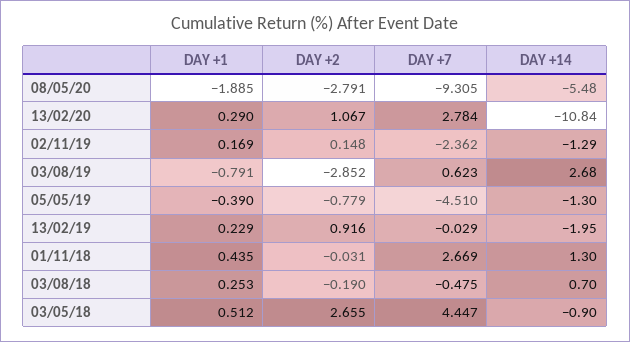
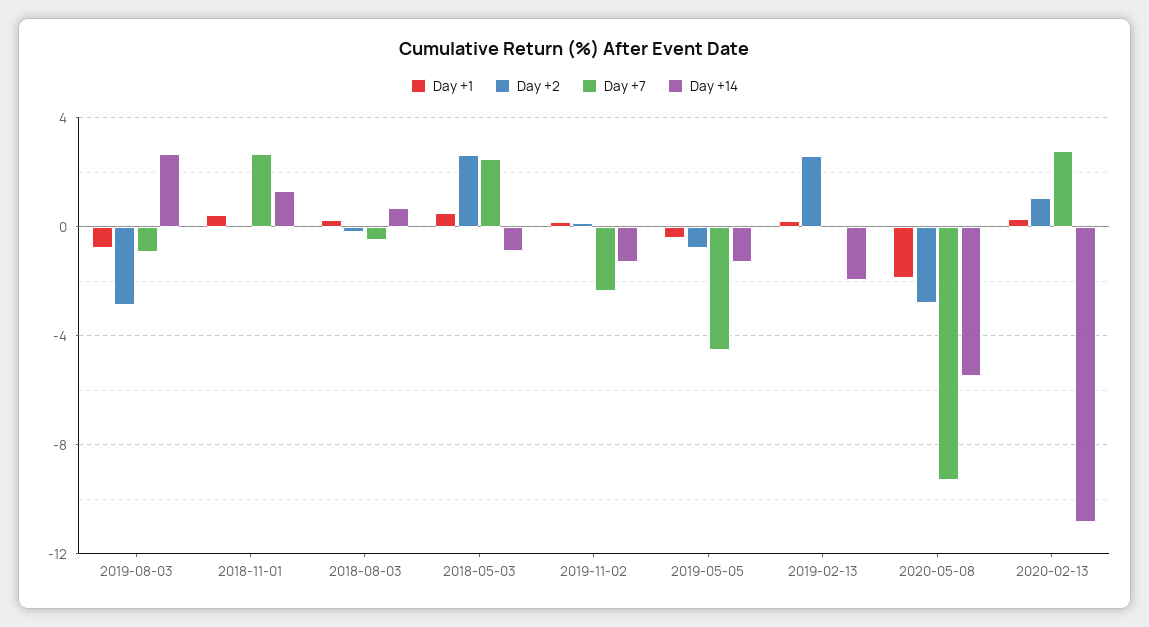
  {
    "DAY +1": {
      "08/05/20": -1.885,
      "13/02/20": 0.29,
      "02/11/19": 0.169,
      "03/08/19": -0.791,
      "05/05/19": -0.39,
      "13/02/19": 0.229,
      "01/11/18": 0.435,
      "03/08/18": 0.253,
      "03/05/18": 0.512
    },
    "DAY +2": {
      "08/05/20": -2.791,
      "13/02/20": 1.067,
      "02/11/19": 0.148,
      "03/08/19": -2.852,
      "05/05/19": -0.779,
-     "13/02/19": 0.916,
+     "13/02/19": 2.5,
      "01/11/18": -0.031,
      "03/08/18": -0.19,
      "03/05/18": 2.655
    },
    "DAY +7": {
      "08/05/20": -9.305,
      "13/02/20": 2.784,
      "02/11/19": -2.362,
-     "03/08/19": 0.623,
+     "03/08/19": -1,
      "05/05/19": -4.51,
      "13/02/19": -0.029,
      "01/11/18": 2.669,
      "03/08/18": -0.475,
-     "03/05/18": 4.447
+     "03/05/18": 2.5
    },
    "DAY +14": {
      "08/05/20": -5.48,
      "13/02/20": -10.84,
      "02/11/19": -1.29,
      "03/08/19": 2.68,
      "05/05/19": -1.3,
      "13/02/19": -1.95,
      "01/11/18": 1.3,
      "03/08/18": 0.7,
      "03/05/18": -0.9
    }
  }

